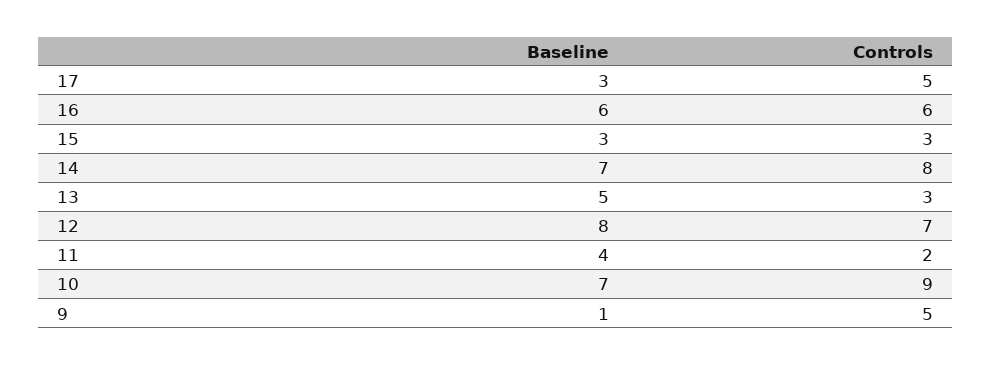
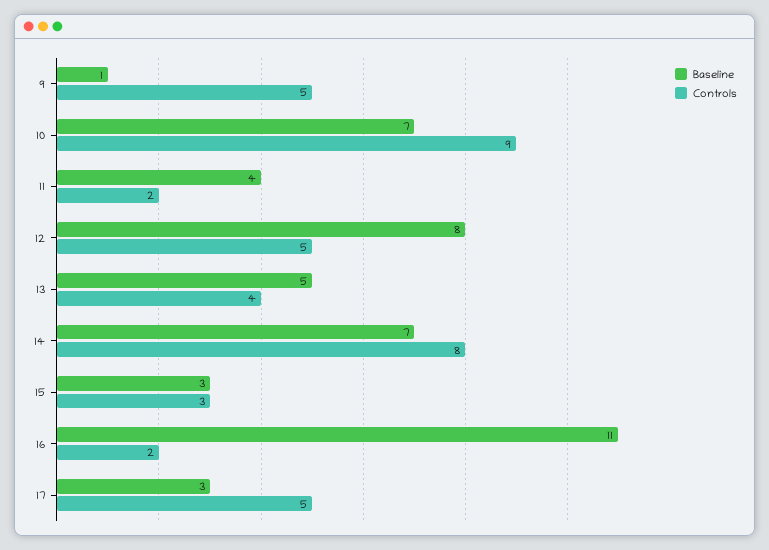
  {
    "Baseline": {
      "17": 3,
-     "16": 6,
+     "16": 11,
      "15": 3,
      "14": 7,
      "13": 5,
      "12": 8,
      "11": 4,
      "10": 7,
      "9": 1
    },
    "Controls": {
      "17": 5,
-     "16": 6,
+     "16": 2,
      "15": 3,
      "14": 8,
-     "13": 3,
+     "13": 4,
-     "12": 7,
+     "12": 5,
      "11": 2,
      "10": 9,
      "9": 5
    }
  }

